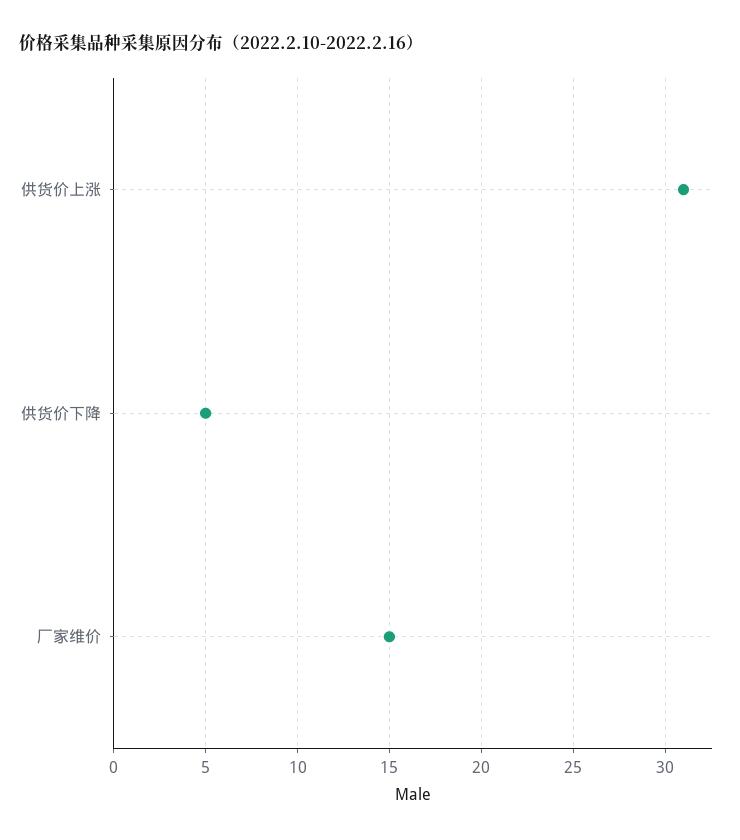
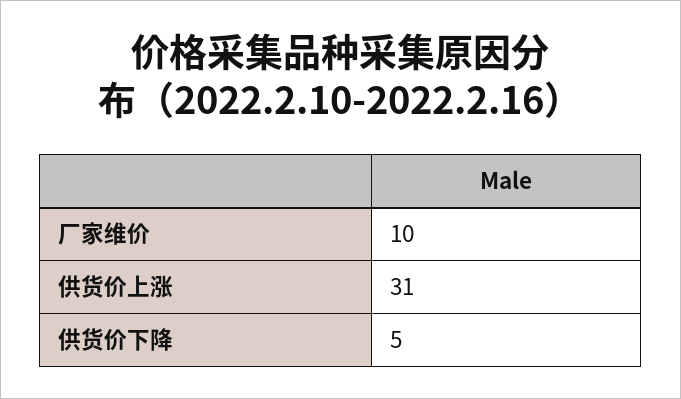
  {
    "供货价上涨": 31,
    "供货价下降": 5,
-   "厂家维价": 15
+   "厂家维价": 10
  }

